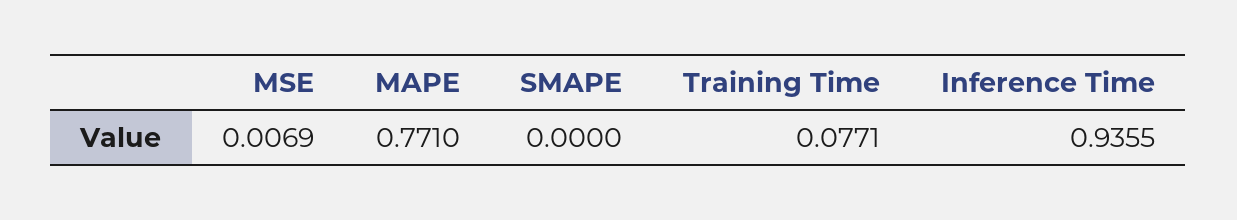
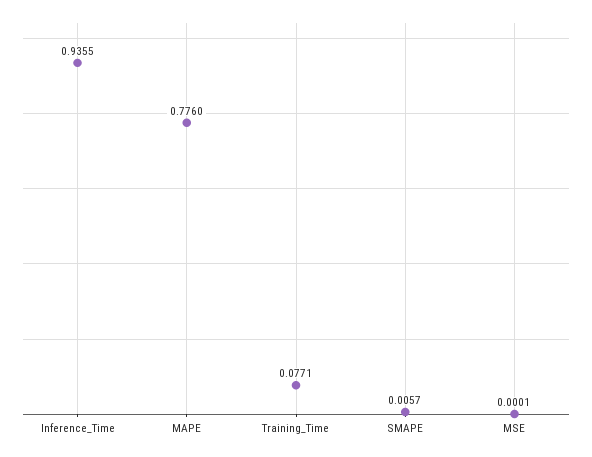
  {
-   "MSE": 0.0069,
+   "MSE": 0.0001,
-   "MAPE": 0.771,
+   "MAPE": 0.776,
-   "SMAPE": 0,
+   "SMAPE": 0.0057,
    "Training Time": 0.0771,
    "Inference Time": 0.9355
  }

